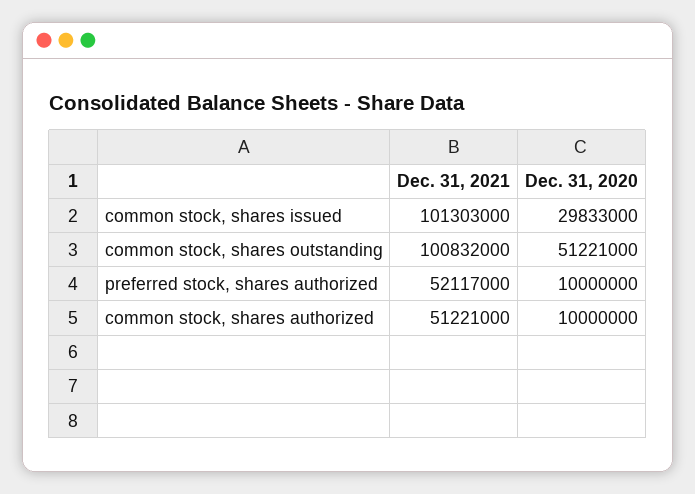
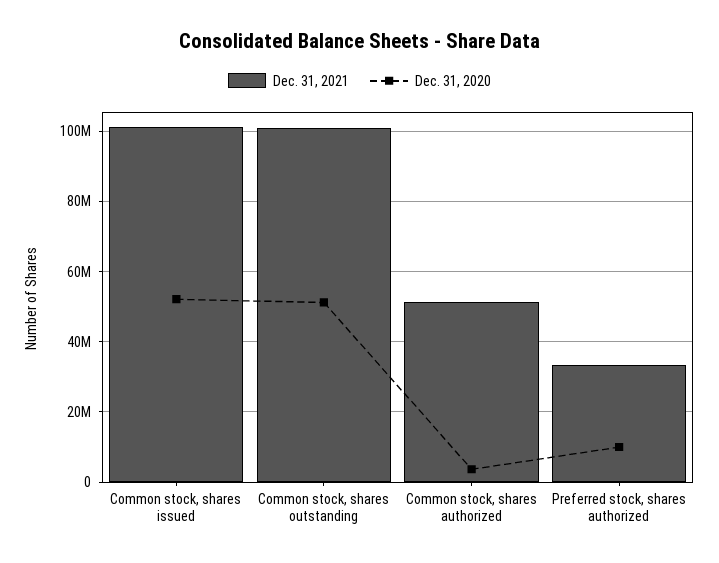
  {
    "Dec. 31, 2021": {
      "common stock, shares issued": 101303000,
      "common stock, shares outstanding": 100832000,
-     "preferred stock, shares authorized": 52117000,
+     "preferred stock, shares authorized": 34000000,
      "common stock, shares authorized": 51221000
    },
    "Dec. 31, 2020": {
-     "common stock, shares issued": 29833000,
+     "common stock, shares issued": 52000000,
      "common stock, shares outstanding": 51221000,
      "preferred stock, shares authorized": 10000000,
-     "common stock, shares authorized": 10000000
+     "common stock, shares authorized": 4000000
    }
  }

